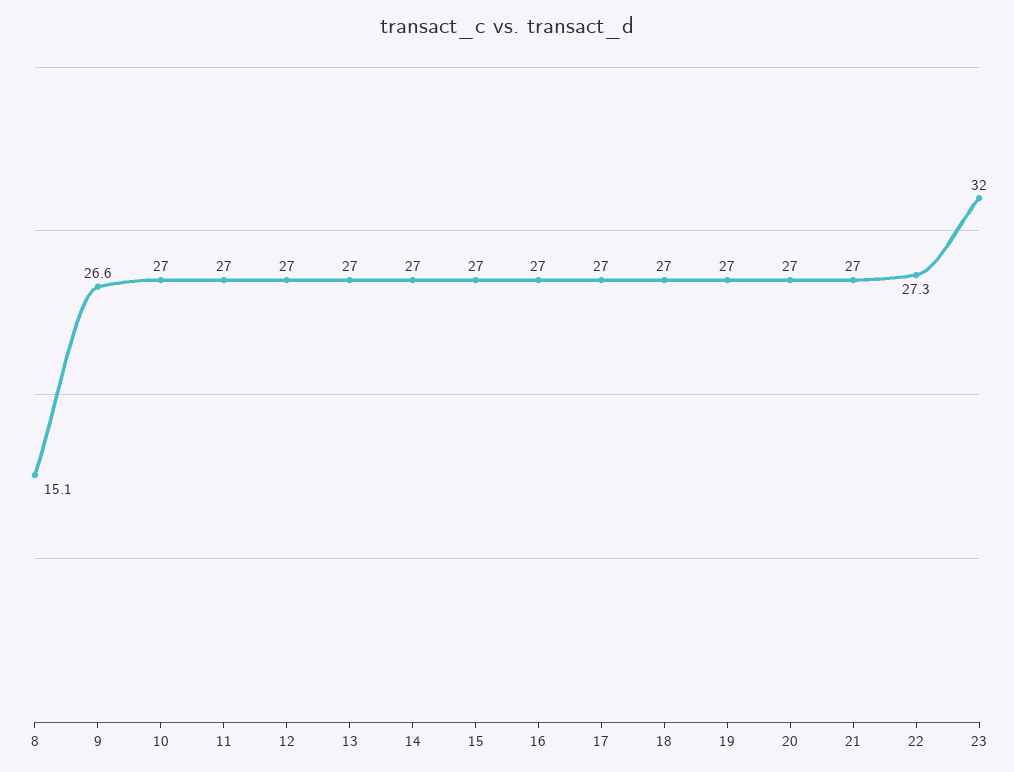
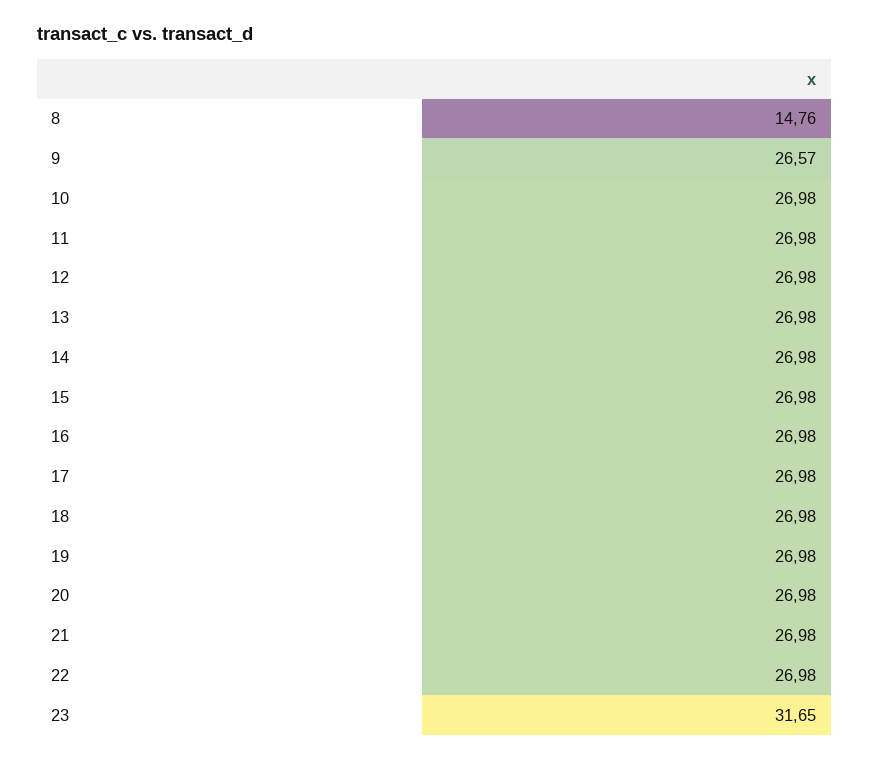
  {
-   "8": 15.1,
+   "8": 14.76,
    "9": 26.57,
    "10": 26.98,
    "11": 26.98,
    "12": 26.98,
    "13": 26.98,
    "14": 26.98,
    "15": 26.98,
    "16": 26.98,
    "17": 26.98,
    "18": 26.98,
    "19": 26.98,
    "20": 26.98,
    "21": 26.98,
-   "22": 27.3,
+   "22": 26.98,
-   "23": 32
+   "23": 31.65
  }

